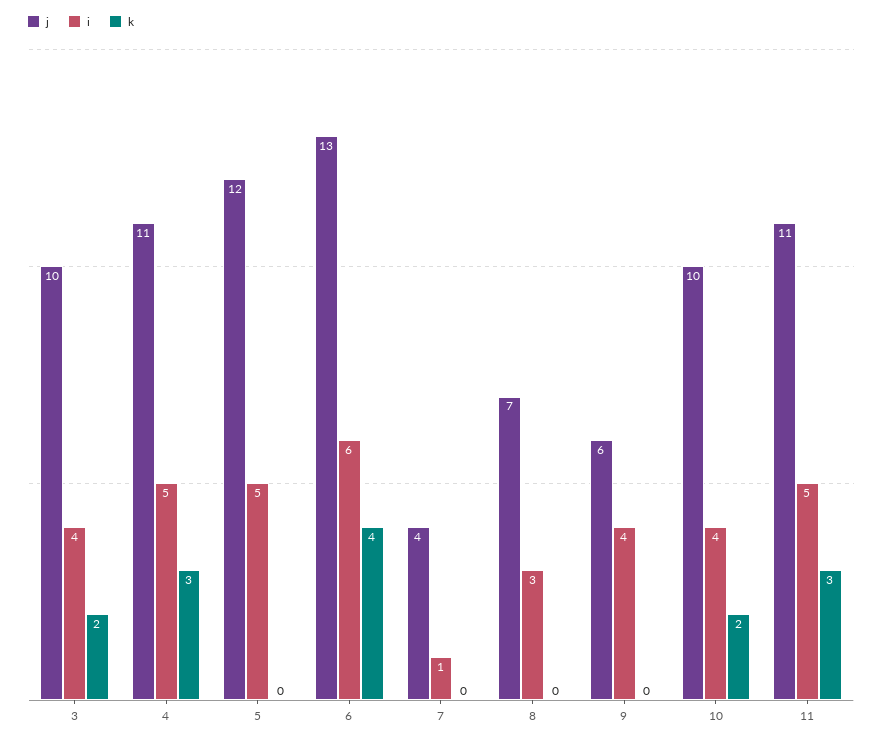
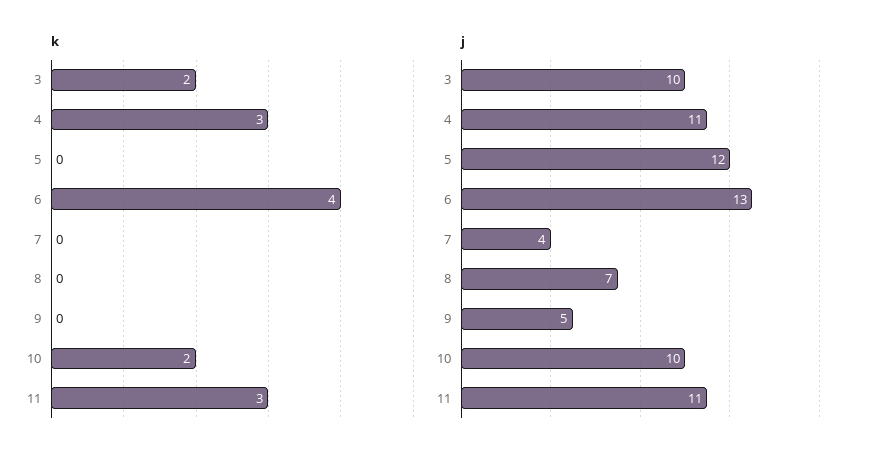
  {
    "j": {
      "3": 10,
      "4": 11,
      "5": 12,
      "6": 13,
      "7": 4,
      "8": 7,
-     "9": 6,
+     "9": 5,
      "10": 10,
      "11": 11
    },
-   "i": {
-     "3": 4,
-     "4": 5,
-     "5": 5,
-     "6": 6,
-     "7": 1,
-     "8": 3,
-     "9": 4,
-     "10": 4,
-     "11": 5
-   },
    "k": {
      "3": 2,
      "4": 3,
      "5": 0,
      "6": 4,
      "7": 0,
      "8": 0,
      "9": 0,
      "10": 2,
      "11": 3
    }
  }

